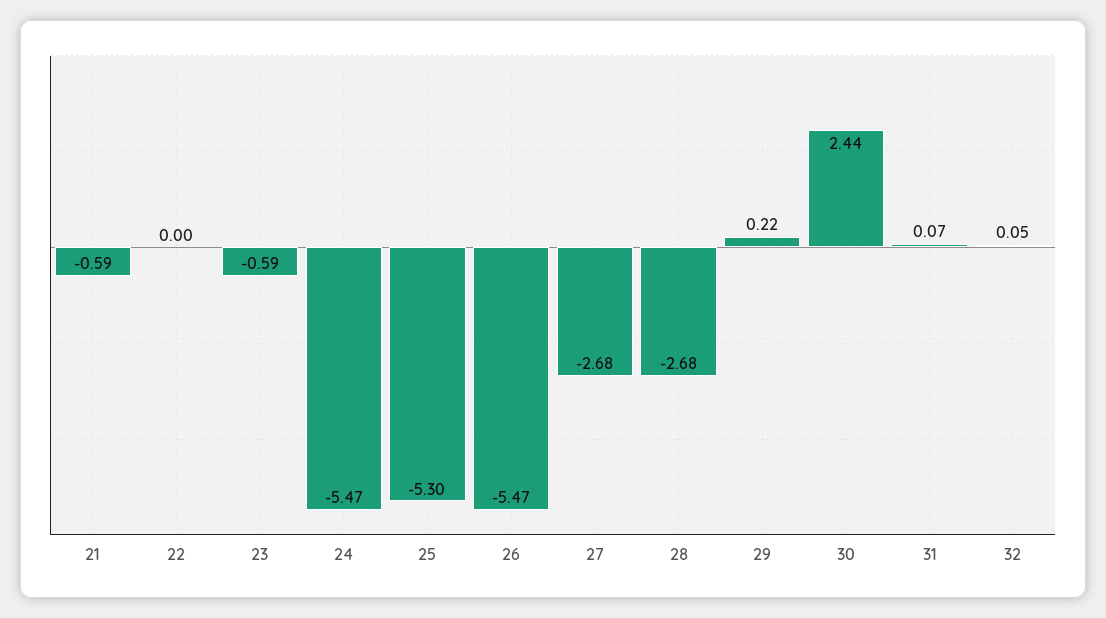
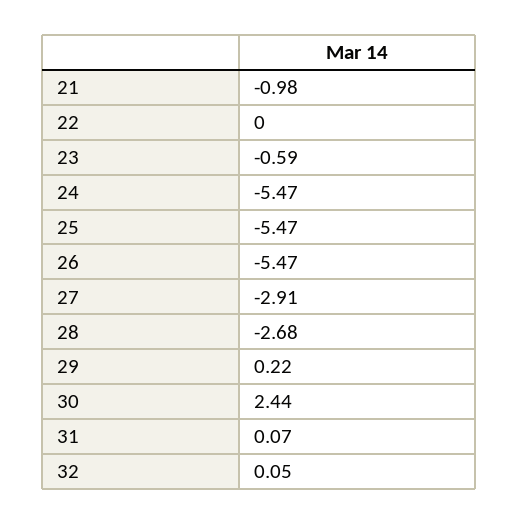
  {
-   "21": -0.59,
+   "21": -0.98,
    "22": 0,
    "23": -0.59,
    "24": -5.47,
-   "25": -5.3,
+   "25": -5.47,
    "26": -5.47,
-   "27": -2.68,
+   "27": -2.91,
    "28": -2.68,
    "29": 0.22,
    "30": 2.44,
    "31": 0.07,
    "32": 0.05
  }

